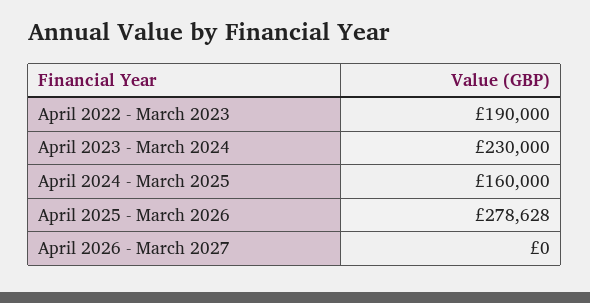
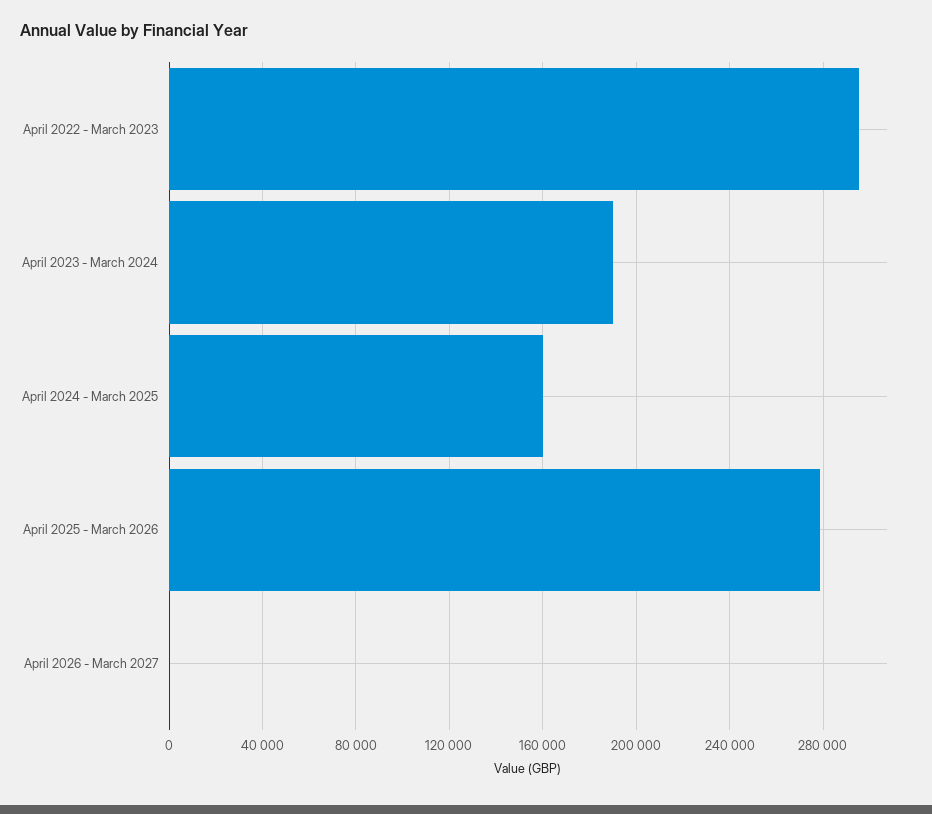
  {
-   "April 2022 - March 2023": 190000,
+   "April 2022 - March 2023": 295000,
-   "April 2023 - March 2024": 230000,
+   "April 2023 - March 2024": 190000,
    "April 2024 - March 2025": 160000,
    "April 2025 - March 2026": 278628,
    "April 2026 - March 2027": 0
  }

